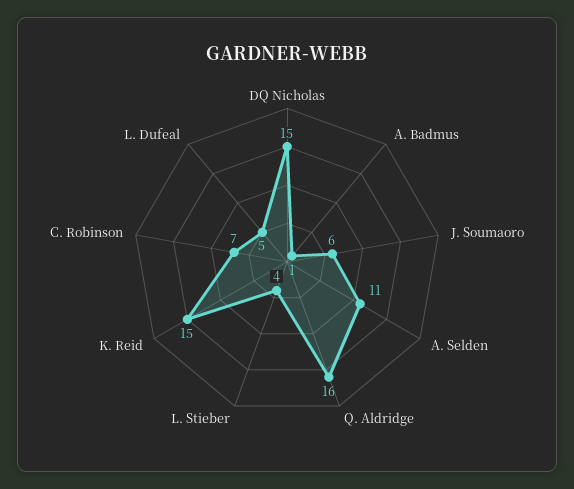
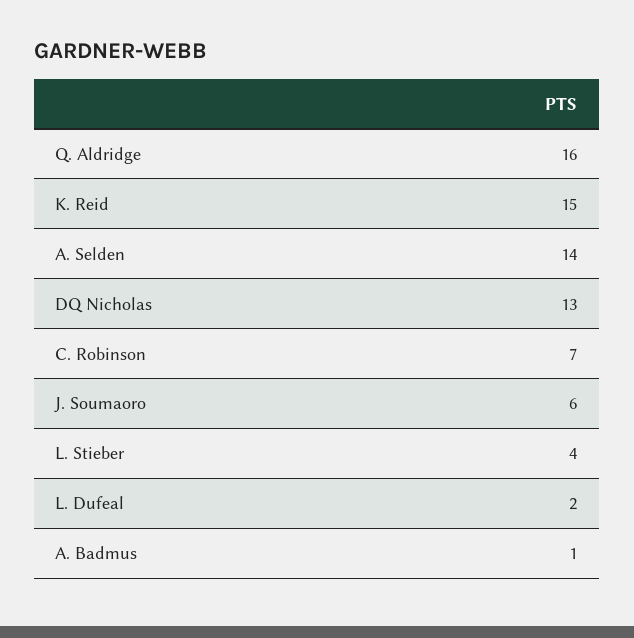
  {
-   "DQ Nicholas": 15,
+   "DQ Nicholas": 13,
    "A. Badmus": 1,
    "J. Soumaoro": 6,
-   "A. Selden": 11,
+   "A. Selden": 14,
    "Q. Aldridge": 16,
    "L. Stieber": 4,
    "K. Reid": 15,
    "C. Robinson": 7,
-   "L. Dufeal": 5
+   "L. Dufeal": 2
  }

